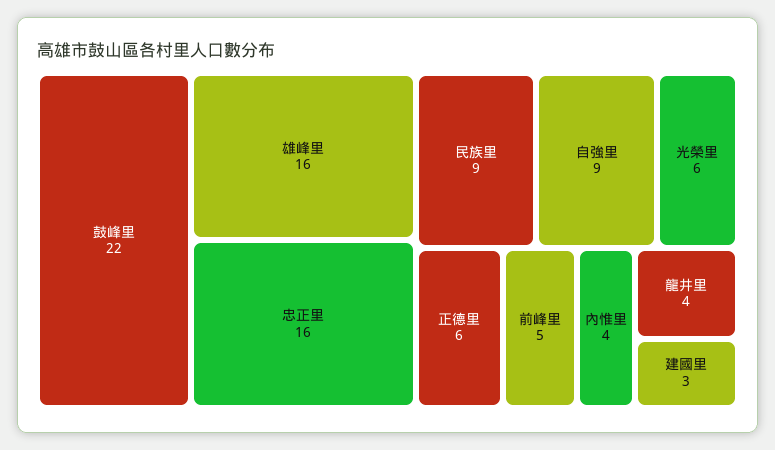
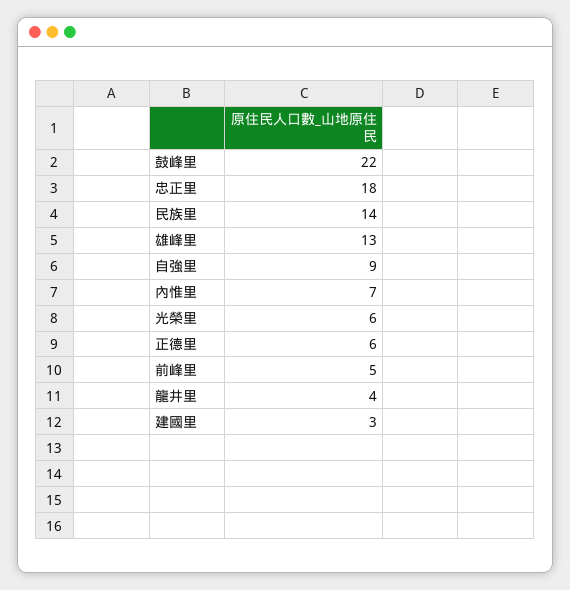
  {
    "鼓峰里": 22,
-   "雄峰里": 16,
+   "雄峰里": 13,
-   "忠正里": 16,
+   "忠正里": 18,
-   "民族里": 9,
+   "民族里": 14,
    "自強里": 9,
    "光榮里": 6,
    "正德里": 6,
    "前峰里": 5,
-   "內惟里": 4,
+   "內惟里": 7,
    "龍井里": 4,
    "建國里": 3
  }

